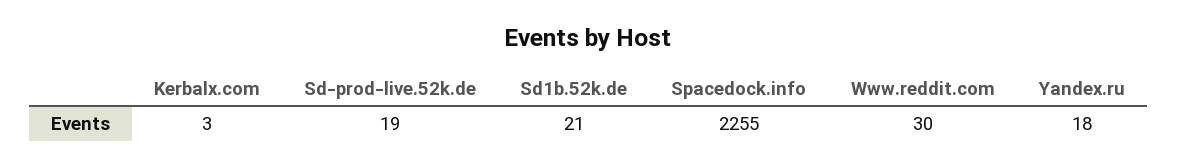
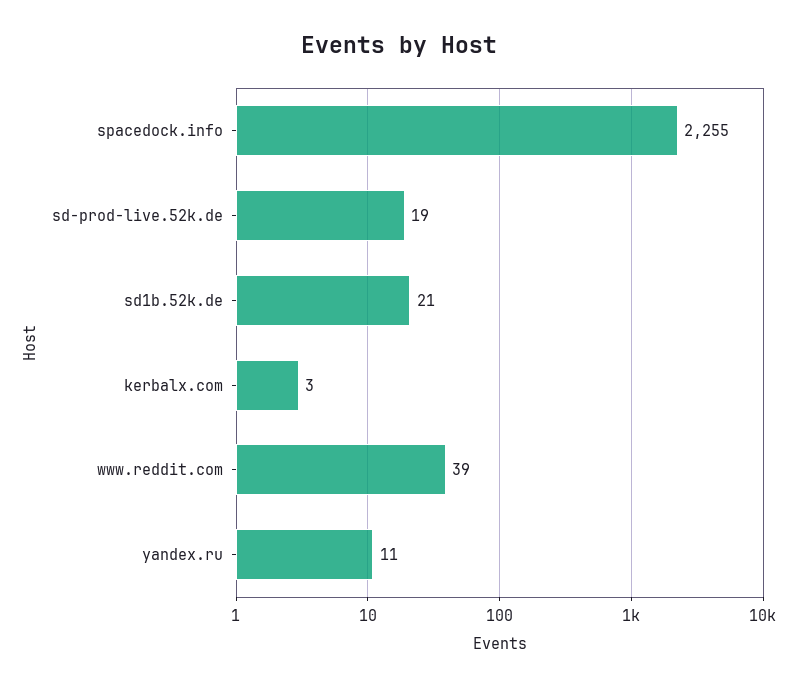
  {
    "Kerbalx.com": 3,
    "Sd-prod-live.52k.de": 19,
    "Sd1b.52k.de": 21,
    "Spacedock.info": 2255,
-   "Www.reddit.com": 30,
+   "Www.reddit.com": 39,
-   "Yandex.ru": 18
+   "Yandex.ru": 11
  }

